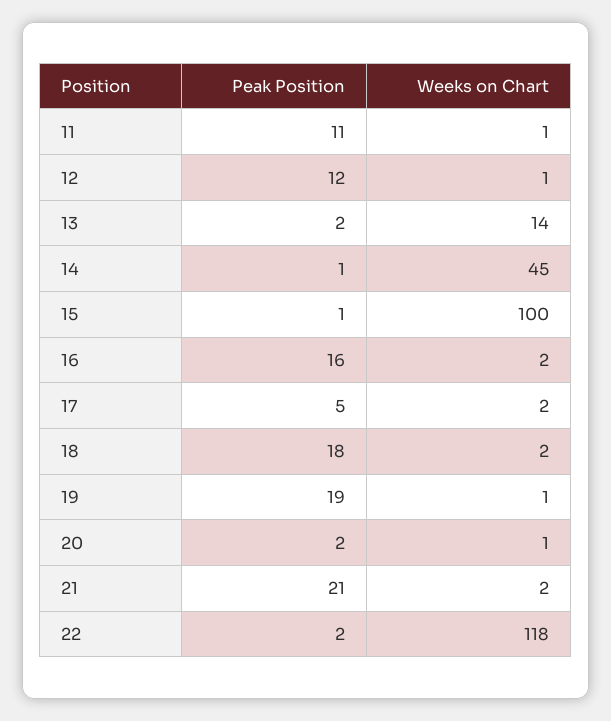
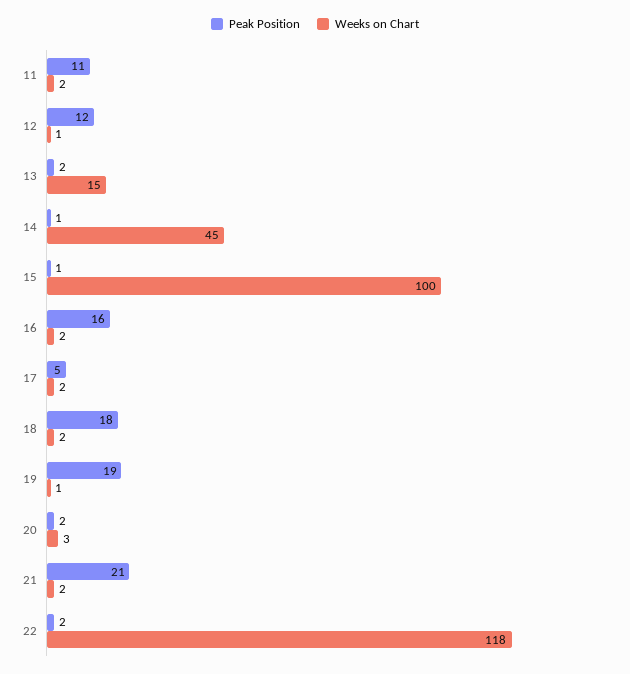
  {
    "Peak Position": {
      "11": 11,
      "12": 12,
      "13": 2,
      "14": 1,
      "15": 1,
      "16": 16,
      "17": 5,
      "18": 18,
      "19": 19,
      "20": 2,
      "21": 21,
      "22": 2
    },
    "Weeks on Chart": {
-     "11": 1,
+     "11": 2,
      "12": 1,
-     "13": 14,
+     "13": 15,
      "14": 45,
      "15": 100,
      "16": 2,
      "17": 2,
      "18": 2,
      "19": 1,
-     "20": 1,
+     "20": 3,
      "21": 2,
      "22": 118
    }
  }

